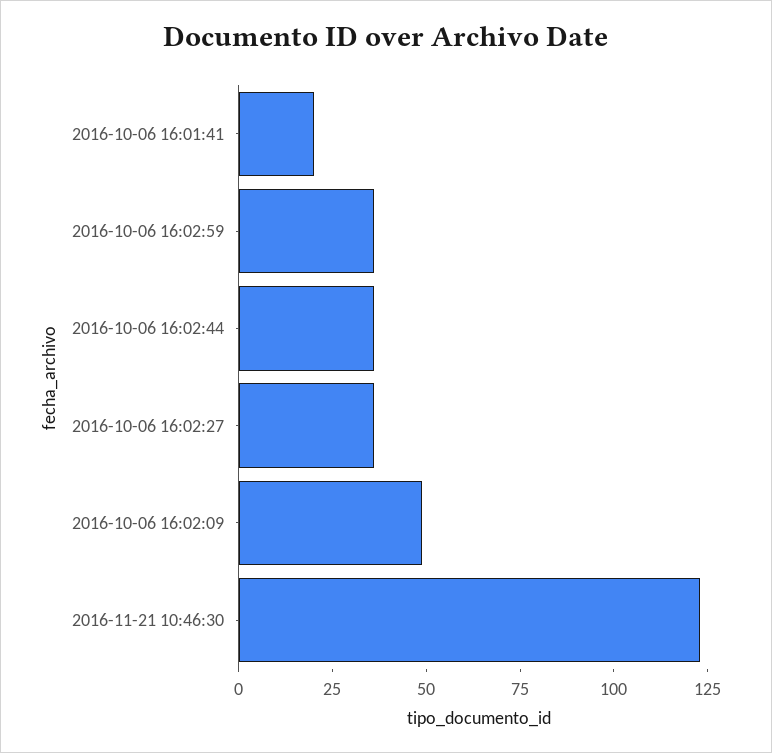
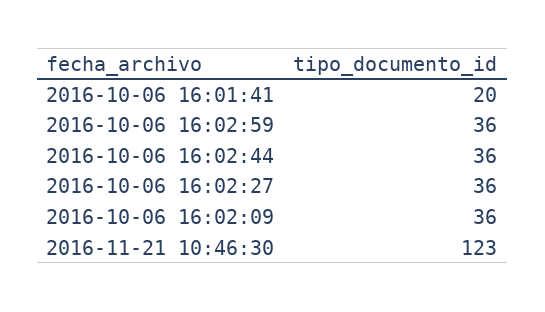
  {
    "2016-10-06 16:01:41": 20,
    "2016-10-06 16:02:59": 36,
    "2016-10-06 16:02:44": 36,
    "2016-10-06 16:02:27": 36,
-   "2016-10-06 16:02:09": 50,
+   "2016-10-06 16:02:09": 36,
    "2016-11-21 10:46:30": 123
  }

